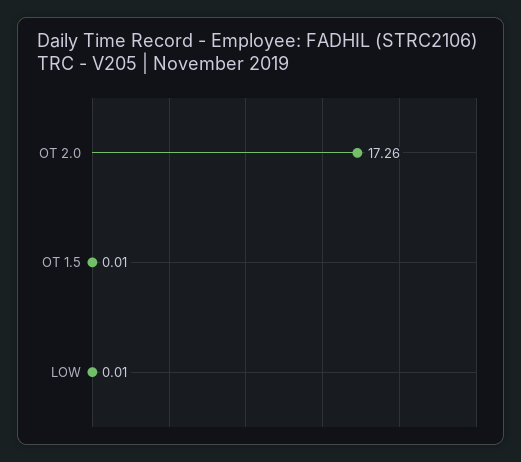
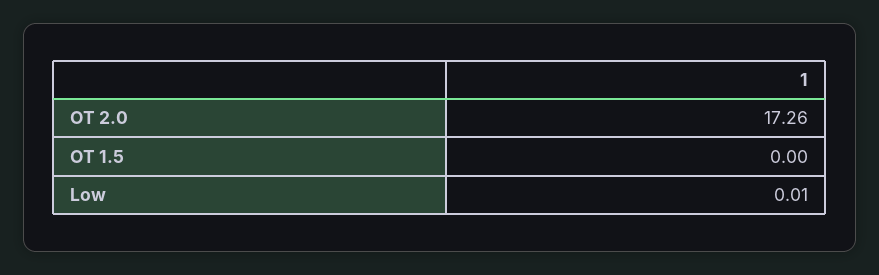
  {
    "OT 2.0": 17.26,
-   "OT 1.5": 0.01,
+   "OT 1.5": 0,
    "LOW": 0.01
  }

